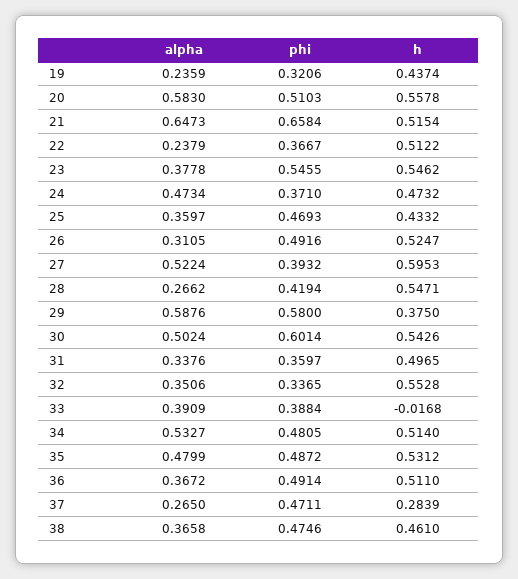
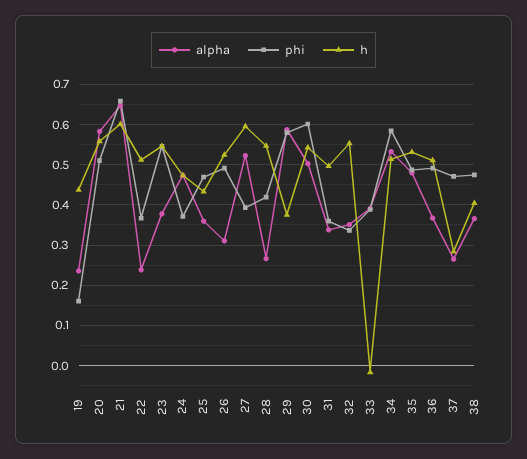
  {
    "alpha": {
      "19": 0.2359,
      "20": 0.583,
      "21": 0.6473,
      "22": 0.2379,
      "23": 0.3778,
      "24": 0.4734,
      "25": 0.3597,
      "26": 0.3105,
      "27": 0.5224,
      "28": 0.2662,
      "29": 0.5876,
      "30": 0.5024,
      "31": 0.3376,
      "32": 0.3506,
      "33": 0.3909,
      "34": 0.5327,
      "35": 0.4799,
      "36": 0.3672,
      "37": 0.265,
      "38": 0.3658
    },
    "phi": {
-     "19": 0.3206,
+     "19": 0.16,
      "20": 0.5103,
      "21": 0.6584,
      "22": 0.3667,
      "23": 0.5455,
      "24": 0.371,
      "25": 0.4693,
      "26": 0.4916,
      "27": 0.3932,
      "28": 0.4194,
      "29": 0.58,
      "30": 0.6014,
      "31": 0.3597,
      "32": 0.3365,
      "33": 0.3884,
-     "34": 0.4805,
+     "34": 0.58,
      "35": 0.4872,
      "36": 0.4914,
      "37": 0.4711,
      "38": 0.4746
    },
    "h": {
      "19": 0.4374,
      "20": 0.5578,
-     "21": 0.5154,
+     "21": 0.6,
      "22": 0.5122,
      "23": 0.5462,
      "24": 0.4732,
      "25": 0.4332,
      "26": 0.5247,
      "27": 0.5953,
      "28": 0.5471,
      "29": 0.375,
      "30": 0.5426,
      "31": 0.4965,
      "32": 0.5528,
      "33": -0.0168,
      "34": 0.514,
      "35": 0.5312,
      "36": 0.511,
      "37": 0.2839,
-     "38": 0.461
+     "38": 0.4
    }
  }

